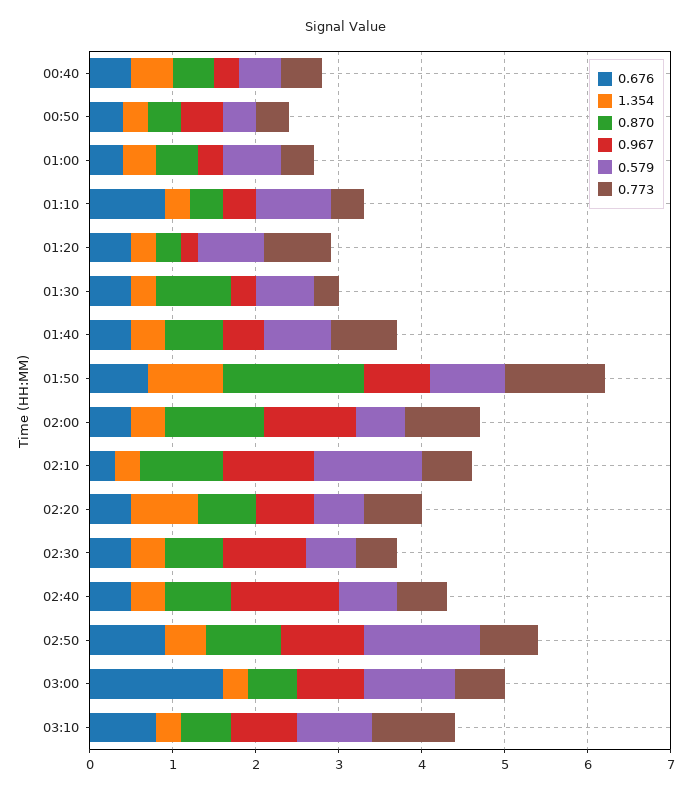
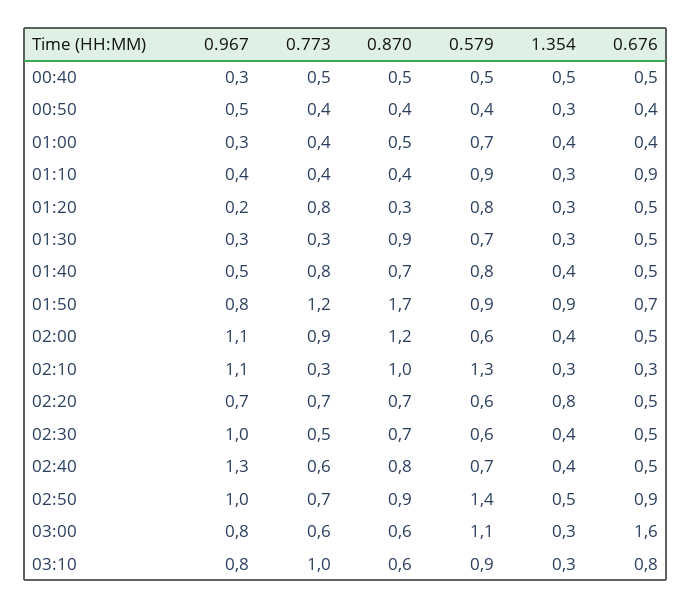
  {
    "0.676": {
      "00:40": 0.5,
      "00:50": 0.4,
      "01:00": 0.4,
      "01:10": 0.9,
      "01:20": 0.5,
      "01:30": 0.5,
      "01:40": 0.5,
      "01:50": 0.7,
      "02:00": 0.5,
      "02:10": 0.3,
      "02:20": 0.5,
      "02:30": 0.5,
      "02:40": 0.5,
      "02:50": 0.9,
      "03:00": 1.6,
      "03:10": 0.8
    },
    "1.354": {
      "00:40": 0.5,
      "00:50": 0.3,
      "01:00": 0.4,
      "01:10": 0.3,
      "01:20": 0.3,
      "01:30": 0.3,
      "01:40": 0.4,
      "01:50": 0.9,
      "02:00": 0.4,
      "02:10": 0.3,
      "02:20": 0.8,
      "02:30": 0.4,
      "02:40": 0.4,
      "02:50": 0.5,
      "03:00": 0.3,
      "03:10": 0.3
    },
    "0.870": {
      "00:40": 0.5,
      "00:50": 0.4,
      "01:00": 0.5,
      "01:10": 0.4,
      "01:20": 0.3,
      "01:30": 0.9,
      "01:40": 0.7,
      "01:50": 1.7,
      "02:00": 1.2,
      "02:10": 1,
      "02:20": 0.7,
      "02:30": 0.7,
      "02:40": 0.8,
      "02:50": 0.9,
      "03:00": 0.6,
      "03:10": 0.6
    },
    "0.967": {
      "00:40": 0.3,
      "00:50": 0.5,
      "01:00": 0.3,
      "01:10": 0.4,
      "01:20": 0.2,
      "01:30": 0.3,
      "01:40": 0.5,
      "01:50": 0.8,
      "02:00": 1.1,
      "02:10": 1.1,
      "02:20": 0.7,
      "02:30": 1,
      "02:40": 1.3,
      "02:50": 1,
      "03:00": 0.8,
      "03:10": 0.8
    },
    "0.579": {
      "00:40": 0.5,
      "00:50": 0.4,
      "01:00": 0.7,
      "01:10": 0.9,
      "01:20": 0.8,
      "01:30": 0.7,
      "01:40": 0.8,
      "01:50": 0.9,
      "02:00": 0.6,
      "02:10": 1.3,
      "02:20": 0.6,
      "02:30": 0.6,
      "02:40": 0.7,
      "02:50": 1.4,
      "03:00": 1.1,
      "03:10": 0.9
    },
    "0.773": {
      "00:40": 0.5,
      "00:50": 0.4,
      "01:00": 0.4,
      "01:10": 0.4,
      "01:20": 0.8,
      "01:30": 0.3,
      "01:40": 0.8,
      "01:50": 1.2,
      "02:00": 0.9,
-     "02:10": 0.6,
+     "02:10": 0.3,
      "02:20": 0.7,
      "02:30": 0.5,
      "02:40": 0.6,
      "02:50": 0.7,
      "03:00": 0.6,
      "03:10": 1
    }
  }

